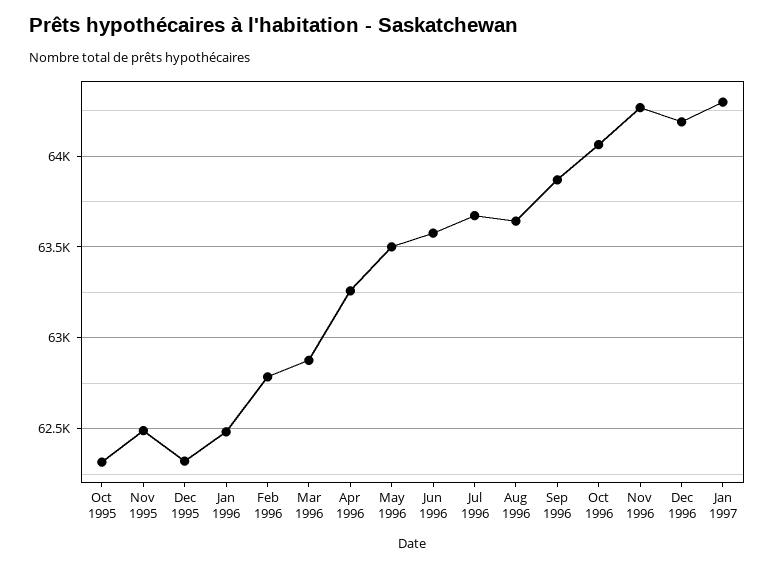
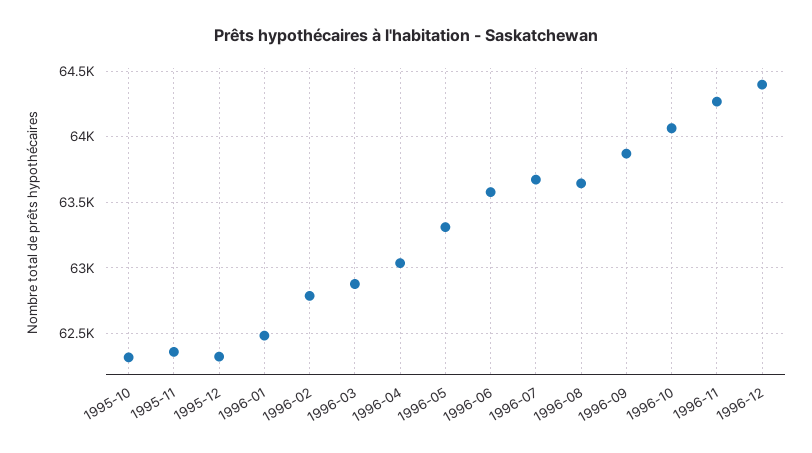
  {
    "Oct 1995": 62300,
-   "Nov 1995": 62500,
+   "Nov 1995": 62350,
    "Dec 1995": 62300,
    "Jan 1996": 62500,
    "Feb 1996": 62800,
    "Mar 1996": 62900,
-   "Apr 1996": 63250,
+   "Apr 1996": 63050,
-   "May 1996": 63500,
+   "May 1996": 63300,
    "Jun 1996": 63600,
    "Jul 1996": 63650,
    "Aug 1996": 63650,
    "Sep 1996": 63850,
    "Oct 1996": 64050,
    "Nov 1996": 64250,
-   "Dec 1996": 64200,
+   "Dec 1996": 64400
-   "Jan 1997": 64300
  }

